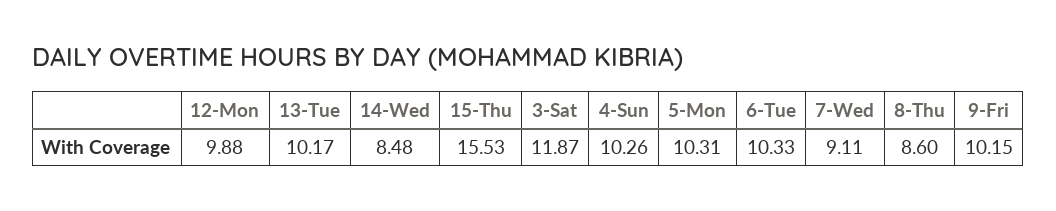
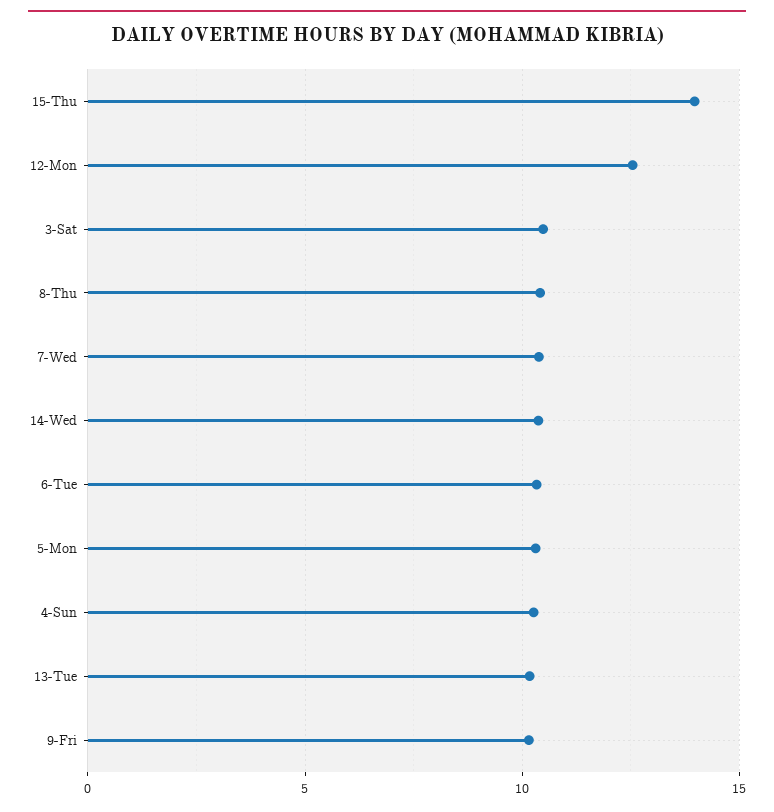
  {
-   "12-Mon": 9.88,
+   "12-Mon": 12.5,
    "13-Tue": 10.17,
-   "14-Wed": 8.48,
+   "14-Wed": 10.5,
-   "15-Thu": 15.53,
+   "15-Thu": 14,
-   "3-Sat": 11.87,
+   "3-Sat": 10.5,
    "4-Sun": 10.26,
    "5-Mon": 10.31,
    "6-Tue": 10.33,
-   "7-Wed": 9.11,
+   "7-Wed": 10.5,
-   "8-Thu": 8.6,
+   "8-Thu": 10.5,
    "9-Fri": 10.15
  }

